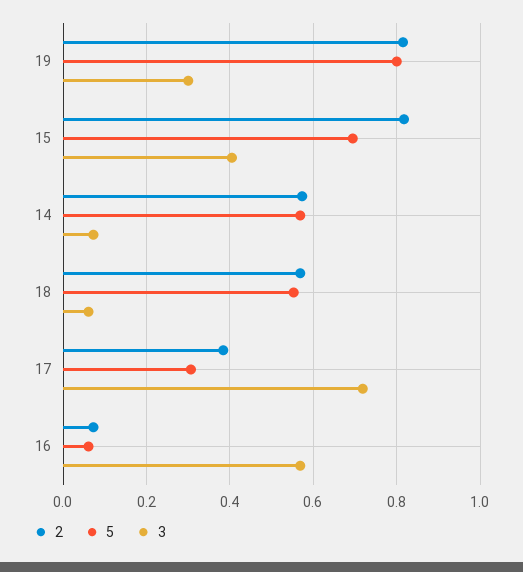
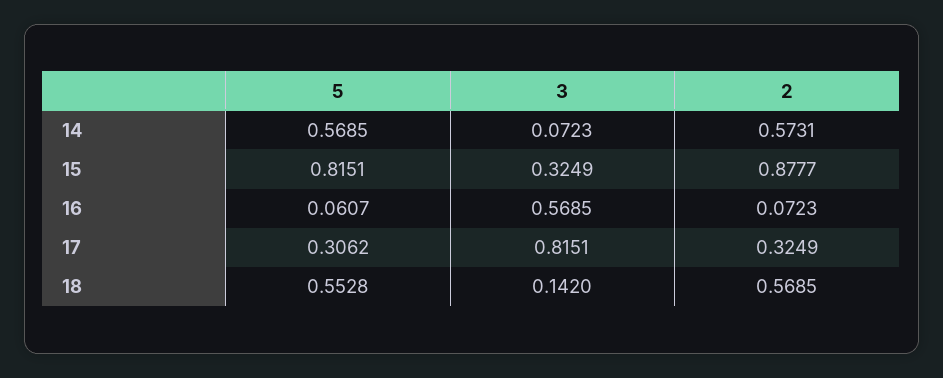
  {
    "2": {
-     "19": 0.82,
-     "15": 0.82,
+     "15": 0.8777,
      "14": 0.5731,
      "18": 0.5685,
-     "17": 0.38,
+     "17": 0.3249,
      "16": 0.0723
    },
    "5": {
-     "19": 0.8,
-     "15": 0.7,
+     "15": 0.8151,
      "14": 0.5685,
      "18": 0.5528,
      "17": 0.3062,
      "16": 0.0607
    },
    "3": {
-     "19": 0.3,
-     "15": 0.4,
+     "15": 0.3249,
      "14": 0.0723,
-     "18": 0.06,
+     "18": 0.142,
-     "17": 0.72,
+     "17": 0.8151,
      "16": 0.5685
    }
  }

